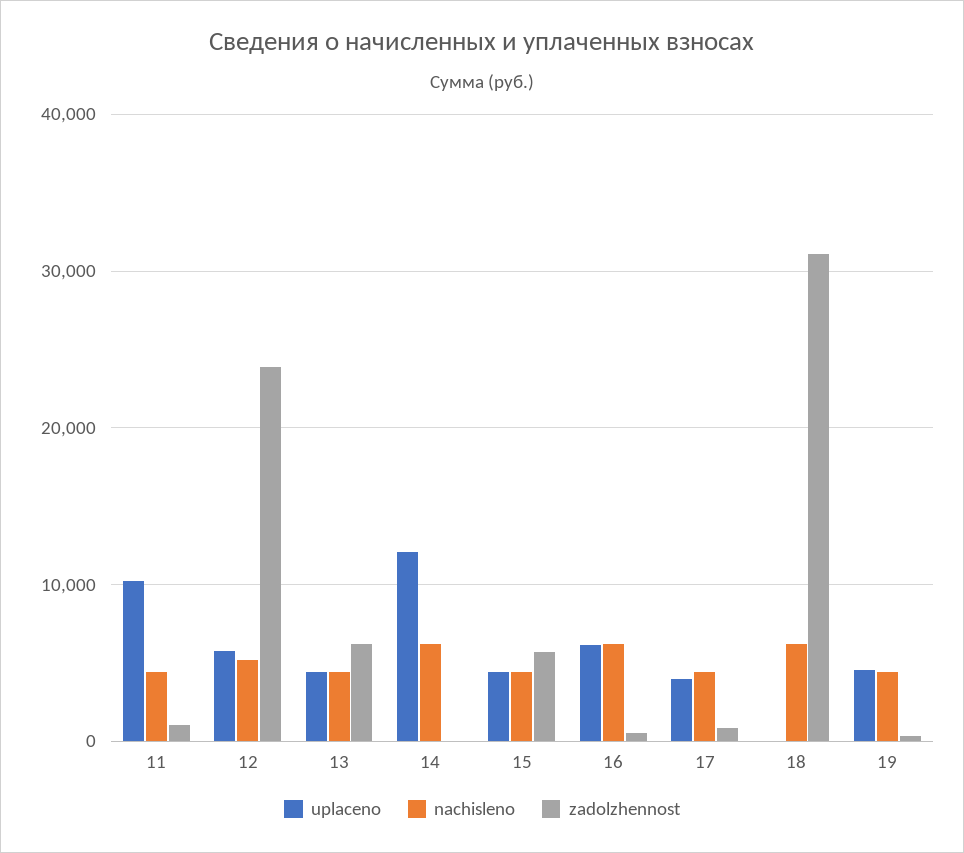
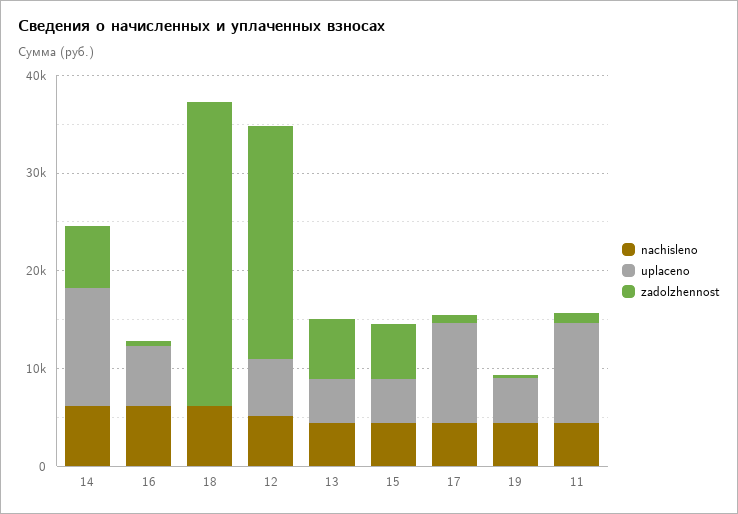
  {
    "uplaceno": {
      "11": 10000,
      "12": 6000,
      "13": 4000,
      "14": 12000,
      "15": 4000,
      "16": 6000,
-     "17": 4000,
+     "17": 10000,
      "18": 0,
      "19": 5000
    },
    "nachisleno": {
      "11": 4000,
      "12": 5000,
      "13": 4000,
      "14": 6000,
      "15": 4000,
      "16": 6000,
      "17": 4000,
      "18": 6000,
      "19": 4000
    },
    "zadolzhennost": {
      "11": 1000,
      "12": 24000,
      "13": 6000,
-     "14": 0,
+     "14": 6000,
      "15": 6000,
      "16": 1000,
      "17": 1000,
      "18": 31000,
      "19": 0
    }
  }

